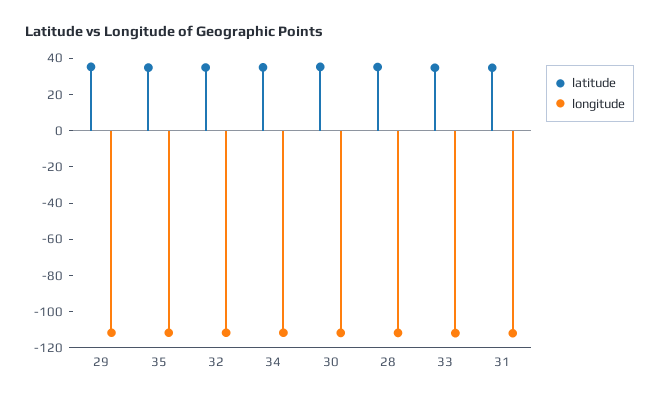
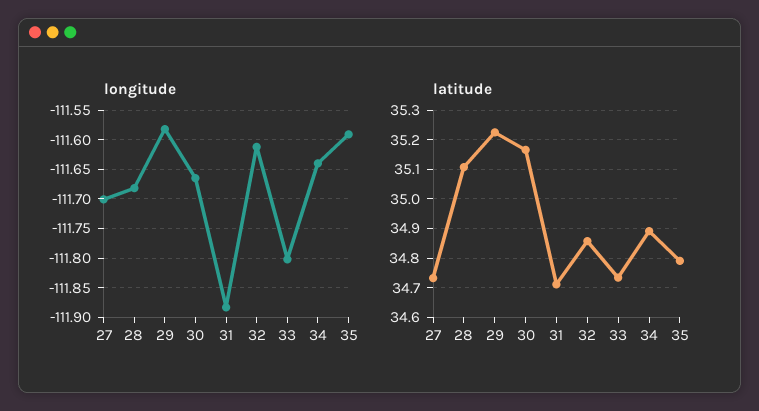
  {
    "latitude": {
      "29": 35.225,
      "35": 34.8,
      "32": 34.85,
      "34": 34.9,
      "30": 35.175,
      "28": 35.1,
      "33": 34.725,
-     "31": 34.7
+     "31": 34.7,
+     "27": 34.725
    },
    "longitude": {
      "29": -111.575,
      "35": -111.6,
      "32": -111.6,
      "34": -111.65,
      "30": -111.675,
      "28": -111.675,
      "33": -111.8,
-     "31": -111.875
+     "31": -111.875,
+     "27": -111.7
    }
  }

